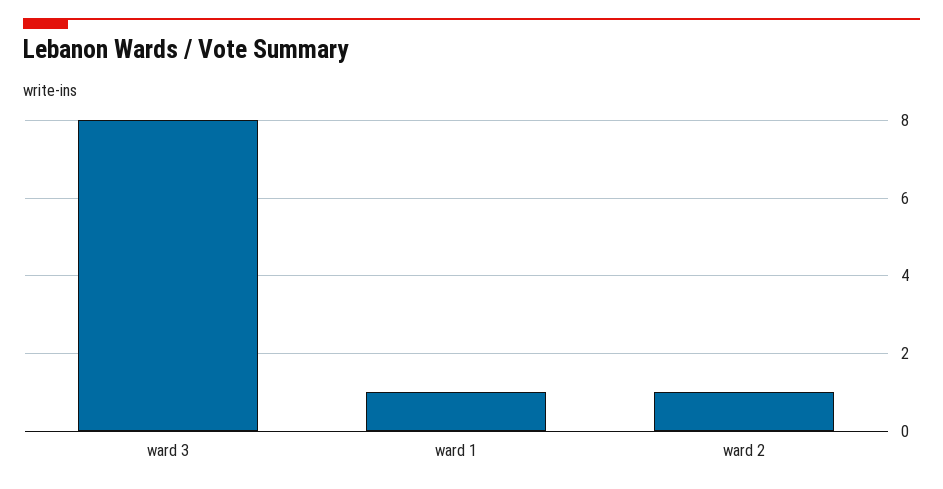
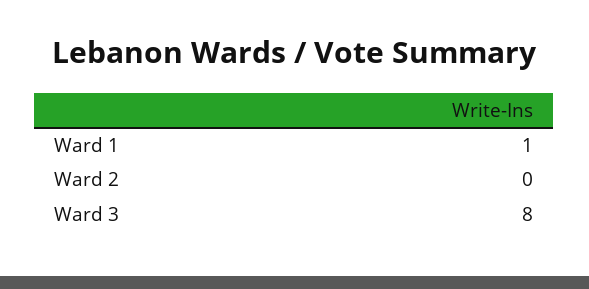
  {
    "ward 3": 8,
    "ward 1": 1,
-   "ward 2": 1
+   "ward 2": 0
  }

